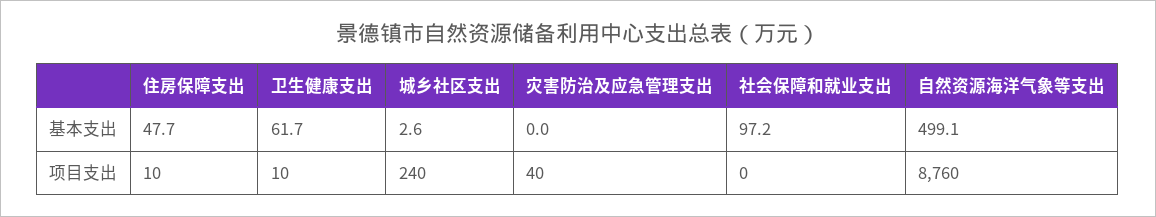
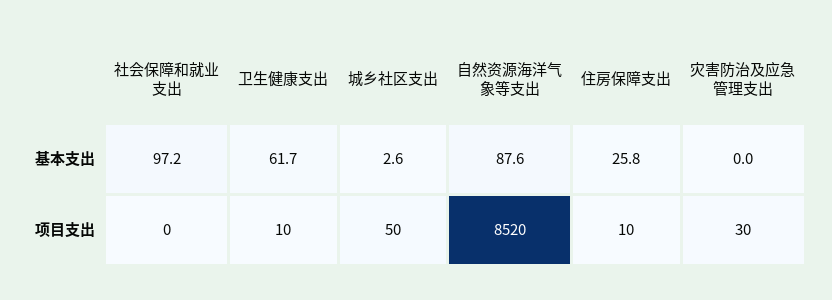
  {
    "住房保障支出": {
-     "基本支出": 47.7,
+     "基本支出": 25.8,
      "项目支出": 10
    },
    "卫生健康支出": {
      "基本支出": 61.7,
      "项目支出": 10
    },
    "城乡社区支出": {
      "基本支出": 2.6,
-     "项目支出": 240
+     "项目支出": 50
    },
    "灾害防治及应急管理支出": {
      "基本支出": 0,
-     "项目支出": 40
+     "项目支出": 30
    },
    "社会保障和就业支出": {
      "基本支出": 97.2,
      "项目支出": 0
    },
    "自然资源海洋气象等支出": {
-     "基本支出": 499.1,
+     "基本支出": 87.6,
-     "项目支出": 8760
+     "项目支出": 8520
    }
  }

